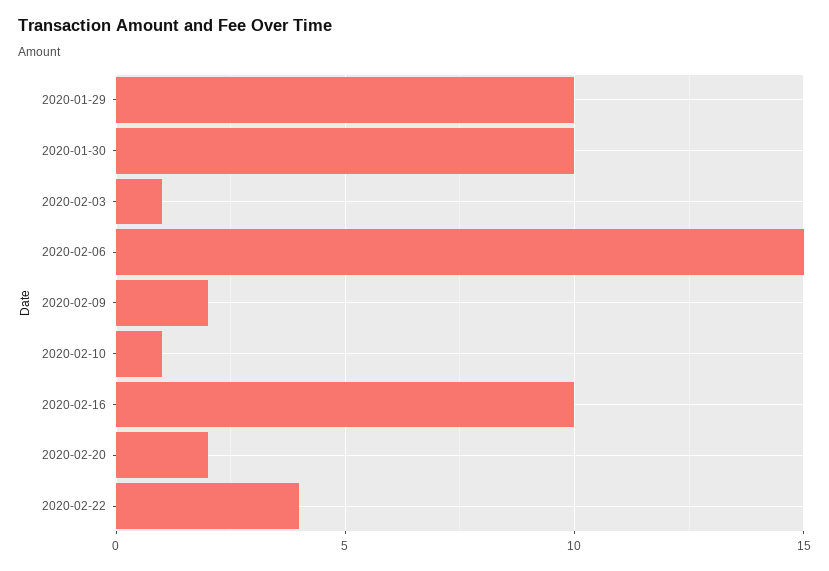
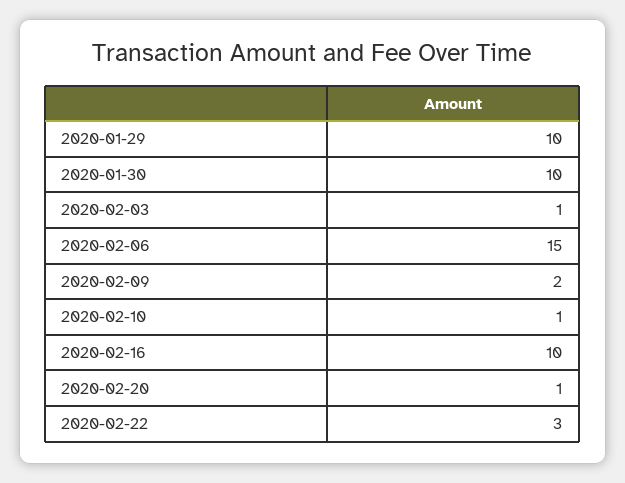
  {
    "2020-01-29": 10,
    "2020-01-30": 10,
    "2020-02-03": 1,
    "2020-02-06": 15,
    "2020-02-09": 2,
    "2020-02-10": 1,
    "2020-02-16": 10,
-   "2020-02-20": 2,
+   "2020-02-20": 1,
-   "2020-02-22": 4
+   "2020-02-22": 3
  }

